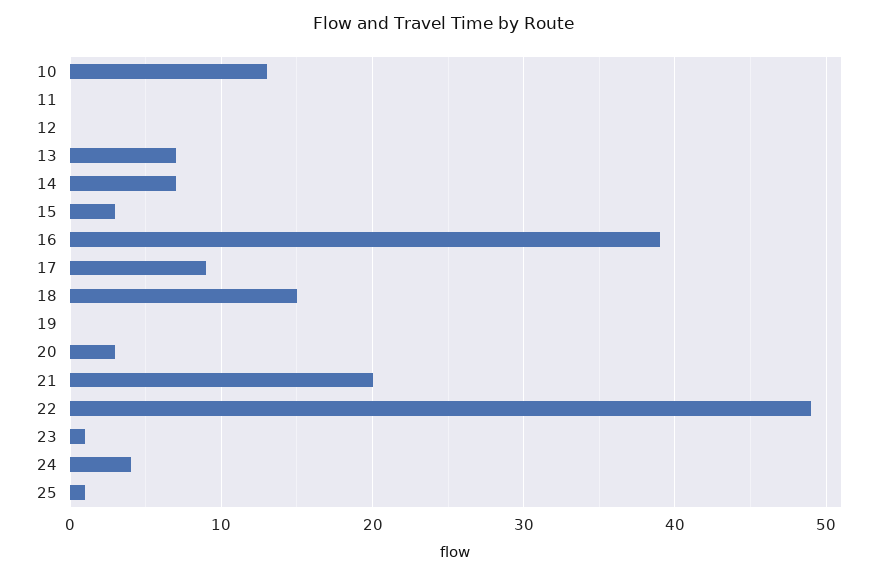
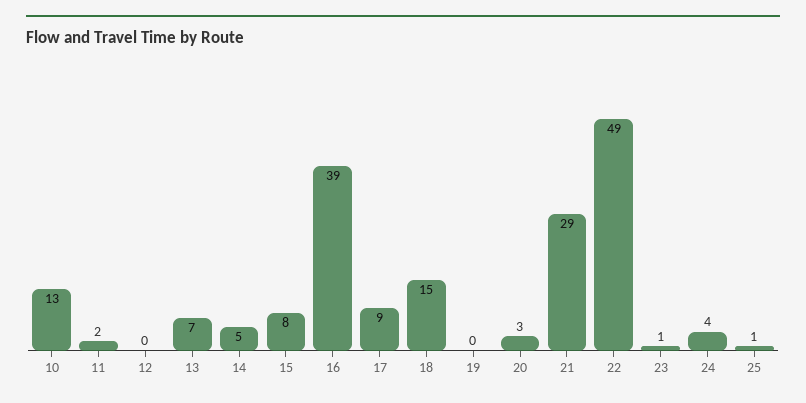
  {
    "10": 13,
-   "11": 0,
+   "11": 2,
    "12": 0,
    "13": 7,
-   "14": 7,
+   "14": 5,
-   "15": 3,
+   "15": 8,
    "16": 39,
    "17": 9,
    "18": 15,
    "19": 0,
    "20": 3,
-   "21": 20,
+   "21": 29,
    "22": 49,
    "23": 1,
    "24": 4,
    "25": 1
  }

